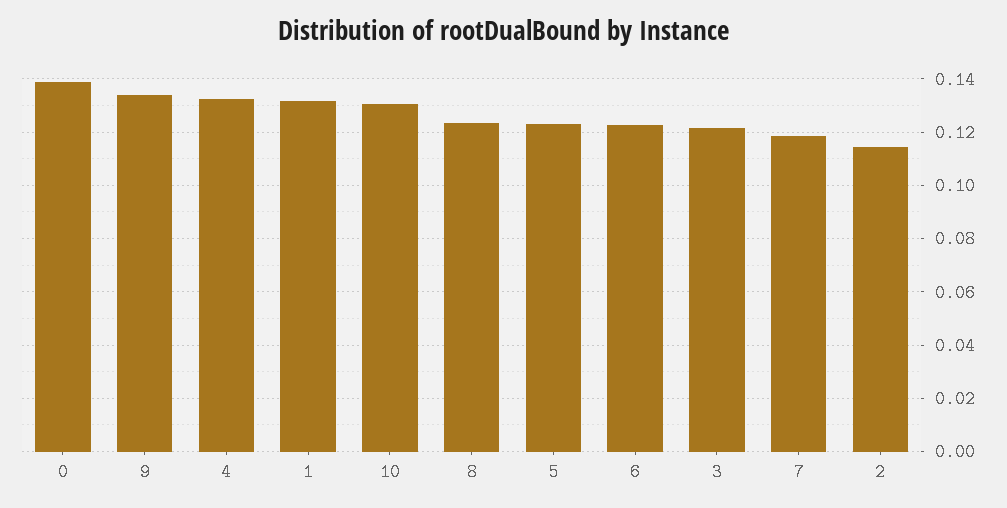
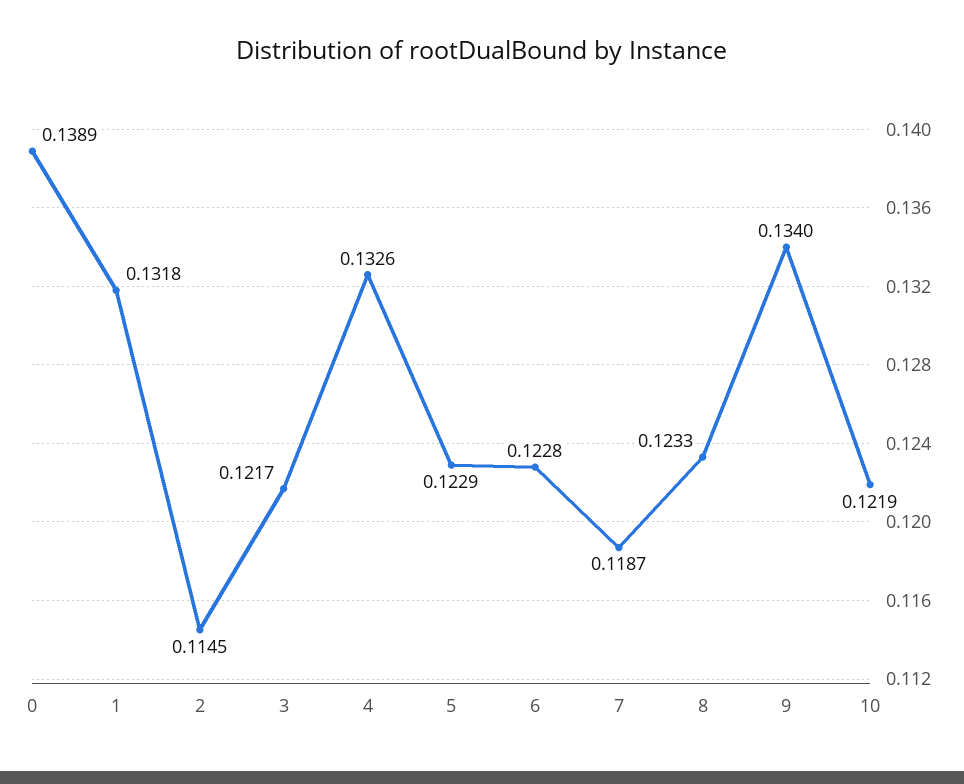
  {
    "0": 0.1389,
    "9": 0.134,
    "4": 0.1326,
    "1": 0.1318,
-   "10": 0.13,
+   "10": 0.1219,
    "8": 0.1233,
    "5": 0.1229,
    "6": 0.1228,
    "3": 0.1217,
    "7": 0.1187,
    "2": 0.1145
  }

